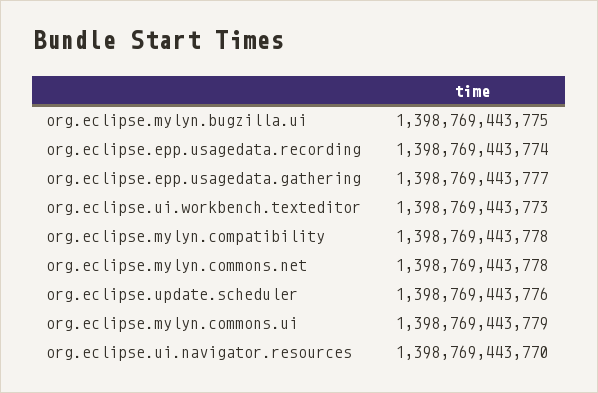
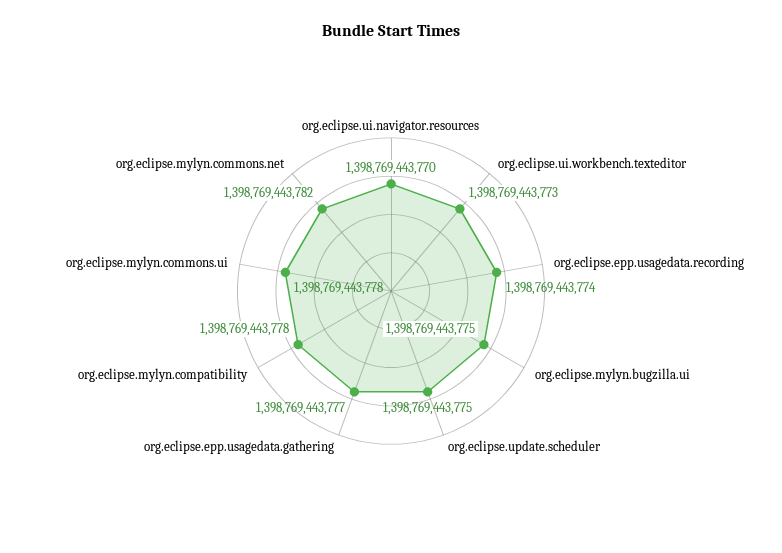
  {
    "org.eclipse.mylyn.bugzilla.ui": 1398769443775,
    "org.eclipse.epp.usagedata.recording": 1398769443774,
    "org.eclipse.epp.usagedata.gathering": 1398769443777,
    "org.eclipse.ui.workbench.texteditor": 1398769443773,
    "org.eclipse.mylyn.compatibility": 1398769443778,
-   "org.eclipse.mylyn.commons.net": 1398769443778,
+   "org.eclipse.mylyn.commons.net": 1398769443782,
-   "org.eclipse.update.scheduler": 1398769443776,
+   "org.eclipse.update.scheduler": 1398769443775,
-   "org.eclipse.mylyn.commons.ui": 1398769443779,
+   "org.eclipse.mylyn.commons.ui": 1398769443778,
    "org.eclipse.ui.navigator.resources": 1398769443770
  }

